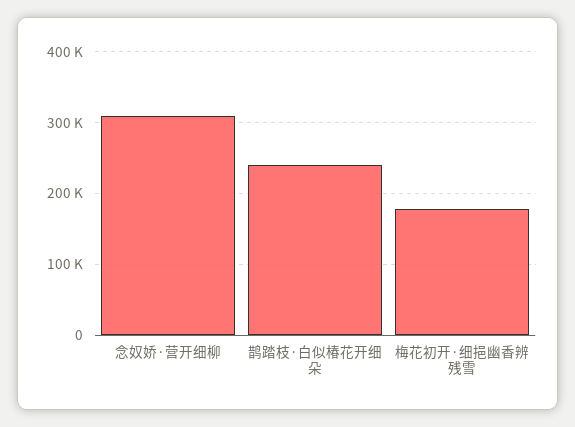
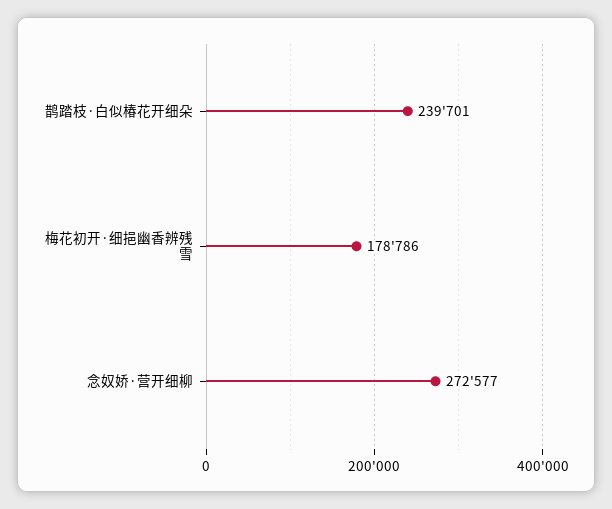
  {
-   "念奴娇·营开细柳": 310000,
+   "念奴娇·营开细柳": 272577,
    "鹊踏枝·白似椿花开细朵": 239701,
    "梅花初开·细挹幽香辨残雪": 178786
  }

